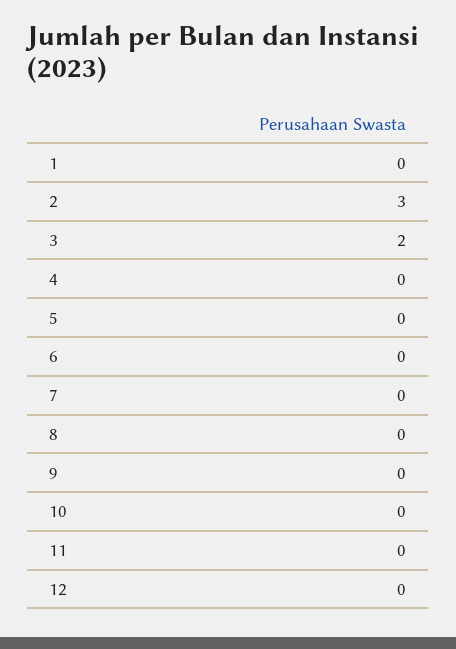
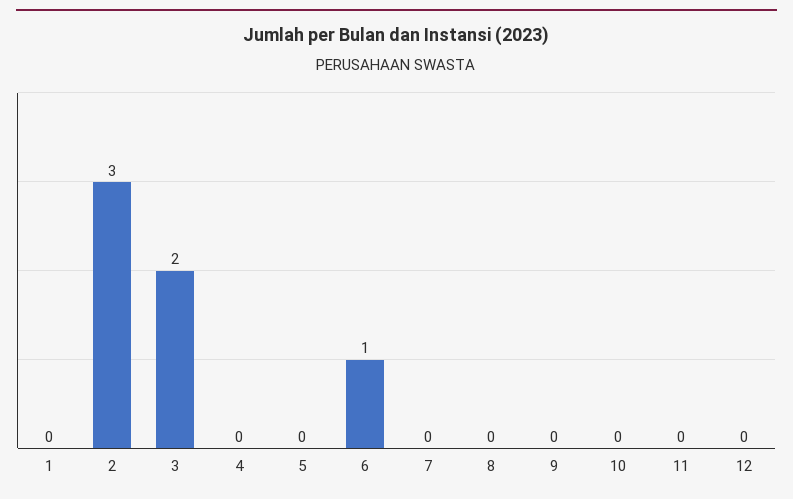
  {
    "1": 0,
    "2": 3,
    "3": 2,
    "4": 0,
    "5": 0,
-   "6": 0,
+   "6": 1,
    "7": 0,
    "8": 0,
    "9": 0,
    "10": 0,
    "11": 0,
    "12": 0
  }

